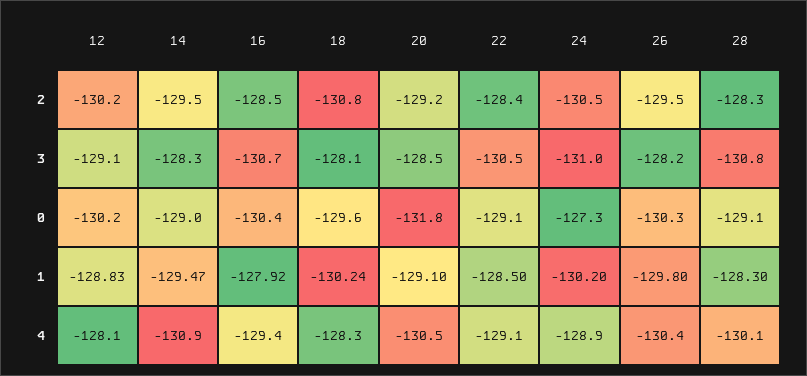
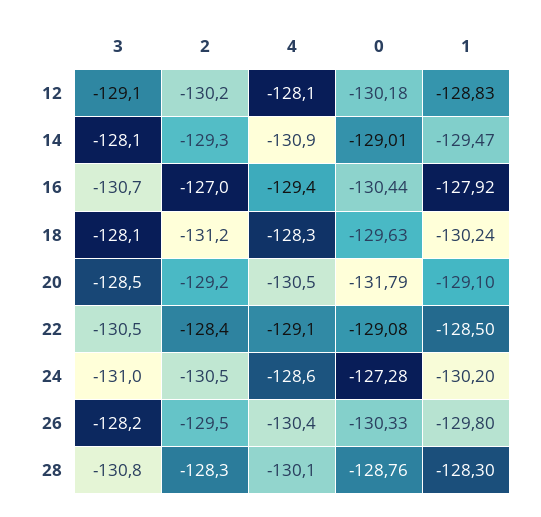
  {
    "12": {
      "2": -130.2,
      "3": -129.1,
      "0": -130.18,
      "1": -128.83,
      "4": -128.1
    },
    "14": {
-     "2": -129.5,
+     "2": -129.3,
-     "3": -128.3,
+     "3": -128.1,
      "0": -129.01,
      "1": -129.47,
      "4": -130.9
    },
    "16": {
-     "2": -128.5,
+     "2": -127,
      "3": -130.7,
      "0": -130.44,
      "1": -127.92,
      "4": -129.4
    },
    "18": {
-     "2": -130.8,
+     "2": -131.2,
      "3": -128.1,
      "0": -129.63,
      "1": -130.24,
      "4": -128.3
    },
    "20": {
      "2": -129.2,
      "3": -128.5,
      "0": -131.79,
      "1": -129.1,
      "4": -130.5
    },
    "22": {
      "2": -128.4,
      "3": -130.5,
      "0": -129.08,
      "1": -128.5,
      "4": -129.1
    },
    "24": {
      "2": -130.5,
      "3": -131,
      "0": -127.28,
      "1": -130.2,
-     "4": -128.9
+     "4": -128.6
    },
    "26": {
      "2": -129.5,
      "3": -128.2,
      "0": -130.33,
      "1": -129.8,
      "4": -130.4
    },
    "28": {
      "2": -128.3,
      "3": -130.8,
-     "0": -129.1,
+     "0": -128.76,
      "1": -128.3,
      "4": -130.1
    }
  }

